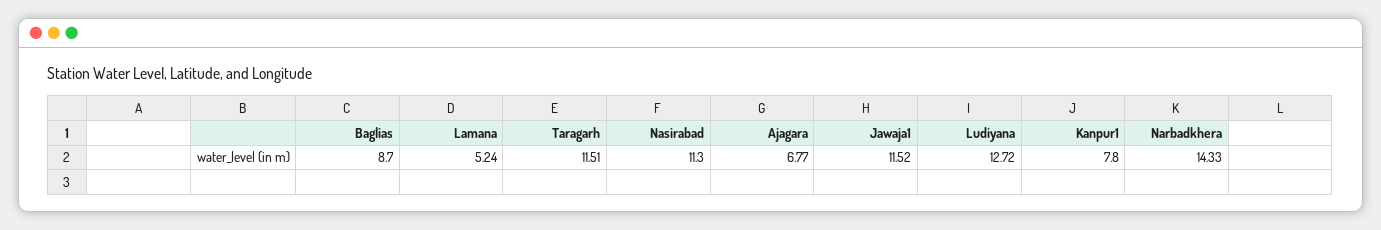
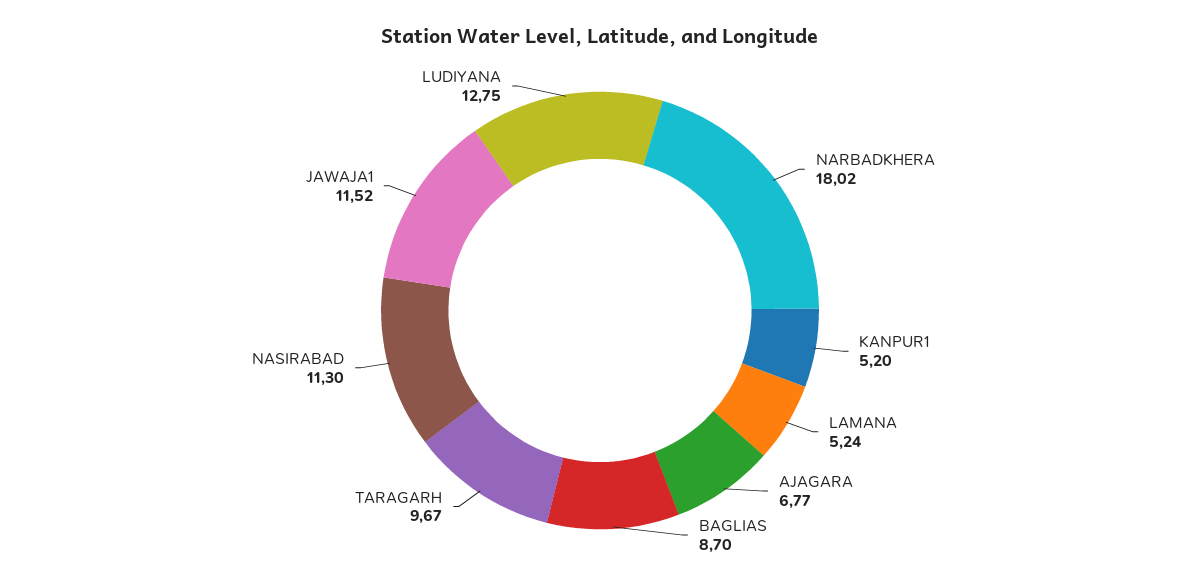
  {
    "Baglias": 8.7,
    "Lamana": 5.24,
-   "Taragarh": 11.51,
+   "Taragarh": 9.67,
    "Nasirabad": 11.3,
    "Ajagara": 6.77,
    "Jawaja1": 11.52,
-   "Ludiyana": 12.72,
+   "Ludiyana": 12.75,
-   "Kanpur1": 7.8,
+   "Kanpur1": 5.2,
-   "Narbadkhera": 14.33
+   "Narbadkhera": 18.02
  }

